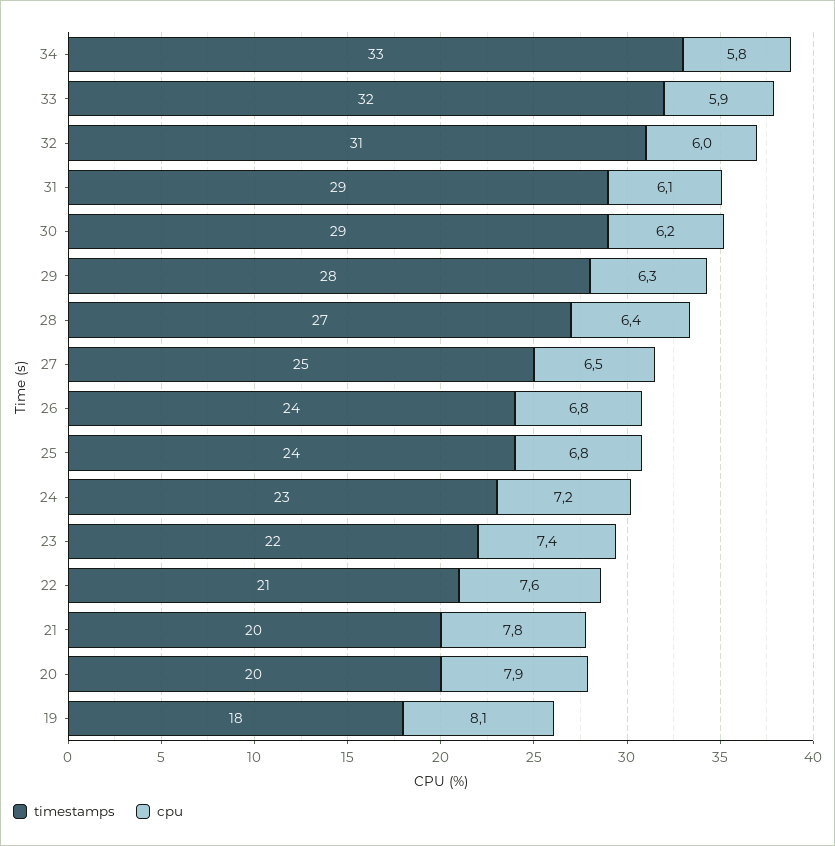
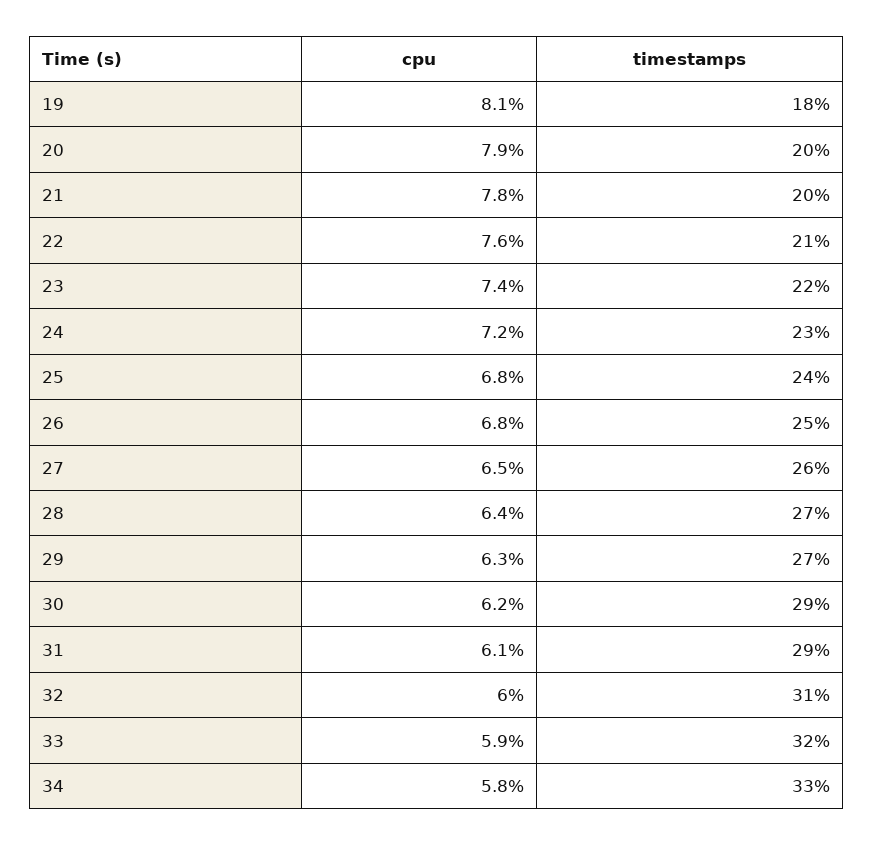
  {
    "timestamps": {
      "34": 33,
      "33": 32,
      "32": 31,
      "31": 29,
      "30": 29,
-     "29": 28,
+     "29": 27,
      "28": 27,
-     "27": 25,
+     "27": 26,
-     "26": 24,
+     "26": 25,
      "25": 24,
      "24": 23,
      "23": 22,
      "22": 21,
      "21": 20,
      "20": 20,
      "19": 18
    },
    "cpu": {
      "34": 5.8,
      "33": 5.9,
      "32": 6,
      "31": 6.1,
      "30": 6.2,
      "29": 6.3,
      "28": 6.4,
      "27": 6.5,
      "26": 6.8,
      "25": 6.8,
      "24": 7.2,
      "23": 7.4,
      "22": 7.6,
      "21": 7.8,
      "20": 7.9,
      "19": 8.1
    }
  }

